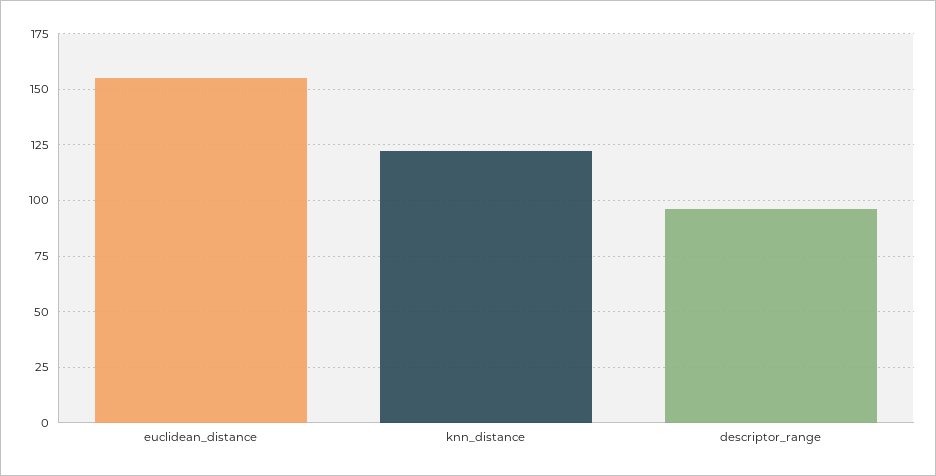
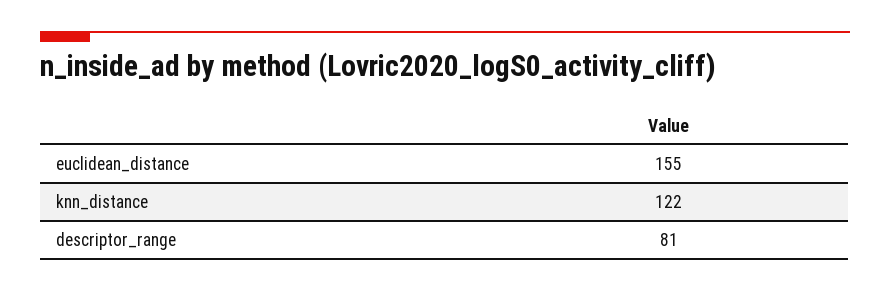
  {
    "euclidean_distance": 155,
    "knn_distance": 122,
-   "descriptor_range": 95
+   "descriptor_range": 81
  }

